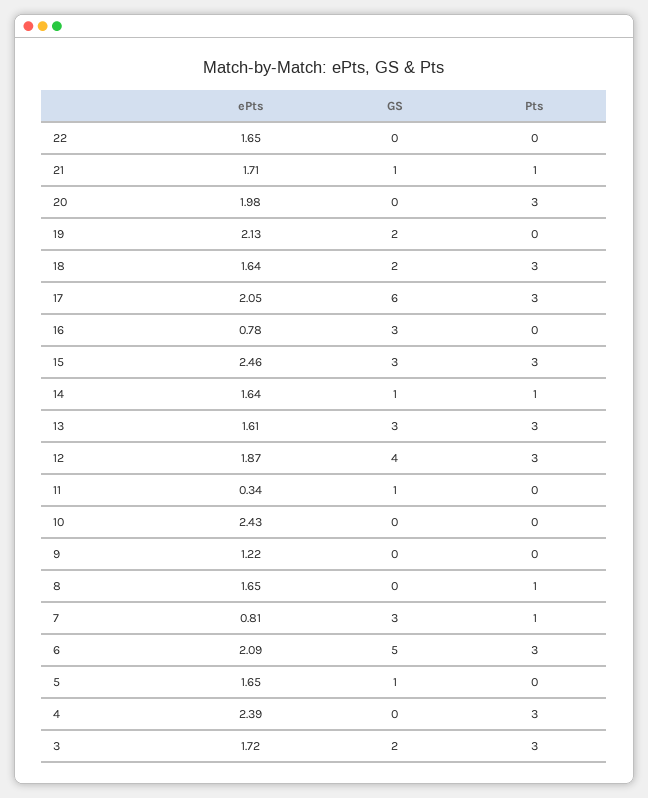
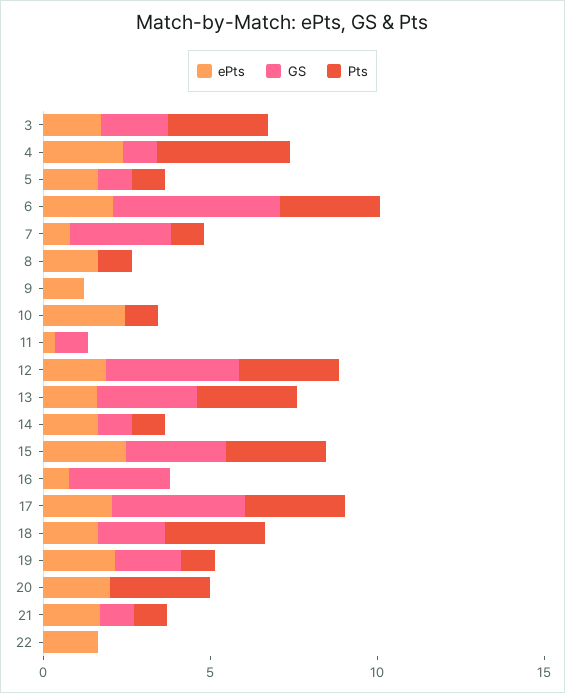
  {
    "ePts": {
      "22": 1.65,
      "21": 1.71,
      "20": 1.98,
      "19": 2.13,
      "18": 1.64,
      "17": 2.05,
      "16": 0.78,
      "15": 2.46,
      "14": 1.64,
      "13": 1.61,
      "12": 1.87,
      "11": 0.34,
      "10": 2.43,
      "9": 1.22,
      "8": 1.65,
      "7": 0.81,
      "6": 2.09,
      "5": 1.65,
      "4": 2.39,
      "3": 1.72
    },
    "GS": {
      "22": 0,
      "21": 1,
      "20": 0,
      "19": 2,
      "18": 2,
-     "17": 6,
+     "17": 4,
      "16": 3,
      "15": 3,
      "14": 1,
      "13": 3,
      "12": 4,
      "11": 1,
      "10": 0,
      "9": 0,
      "8": 0,
      "7": 3,
      "6": 5,
      "5": 1,
-     "4": 0,
+     "4": 1,
      "3": 2
    },
    "Pts": {
      "22": 0,
      "21": 1,
      "20": 3,
-     "19": 0,
+     "19": 1,
      "18": 3,
      "17": 3,
      "16": 0,
      "15": 3,
      "14": 1,
      "13": 3,
      "12": 3,
      "11": 0,
-     "10": 0,
+     "10": 1,
      "9": 0,
      "8": 1,
      "7": 1,
      "6": 3,
-     "5": 0,
+     "5": 1,
-     "4": 3,
+     "4": 4,
      "3": 3
    }
  }

